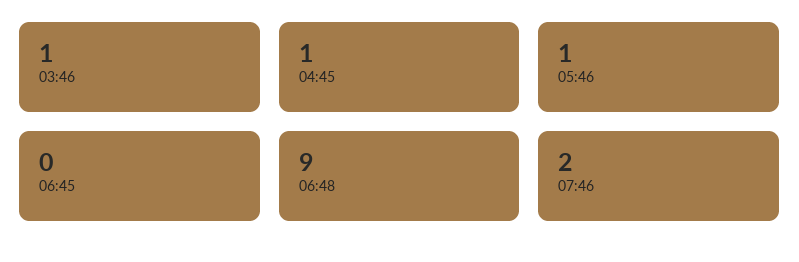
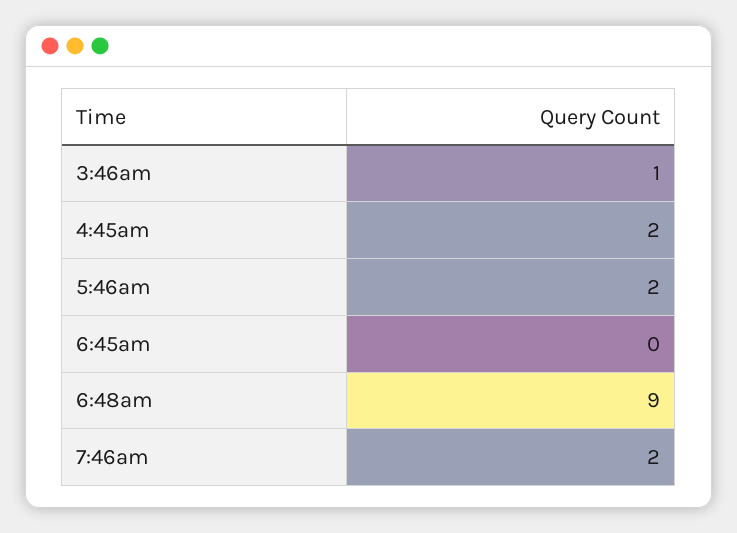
  {
    "03:46": 1,
-   "04:45": 1,
+   "04:45": 2,
-   "05:46": 1,
+   "05:46": 2,
    "06:45": 0,
    "06:48": 9,
    "07:46": 2
  }

